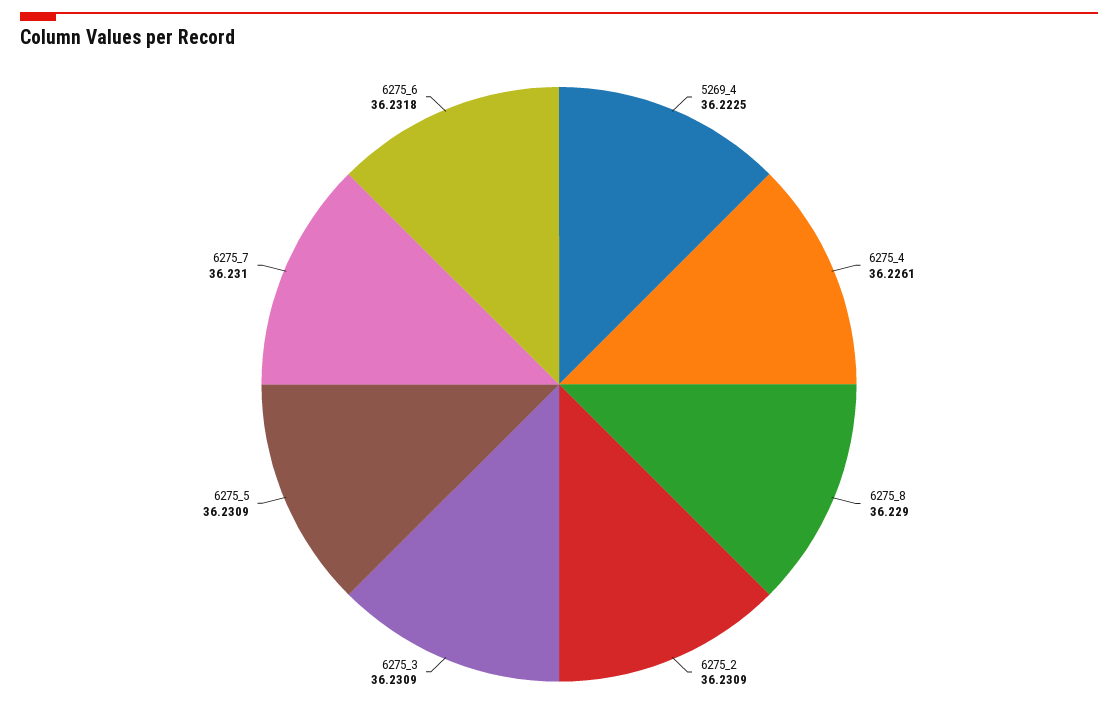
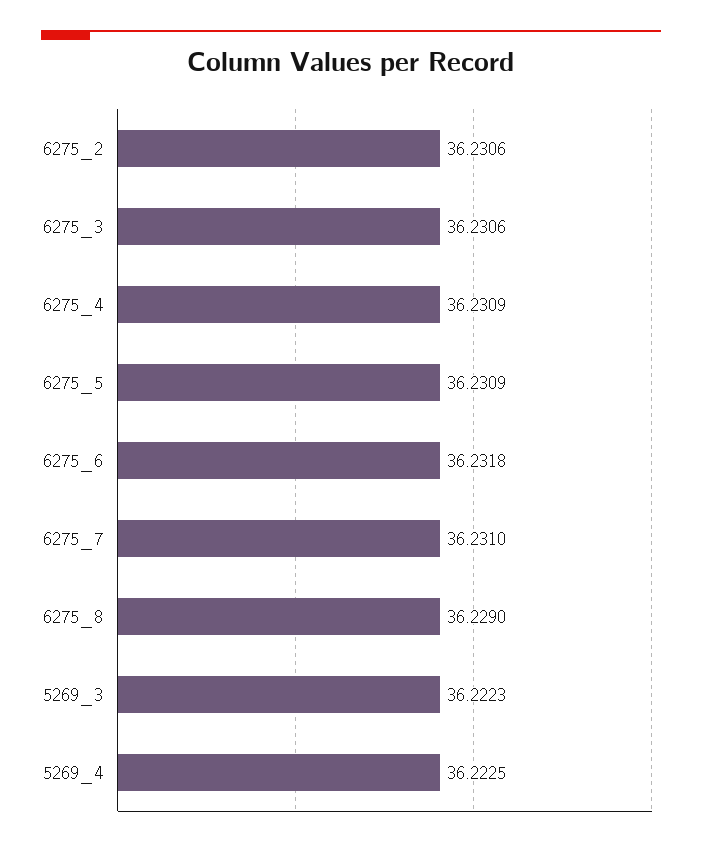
  {
    "5269_4": 36.2225,
-   "6275_4": 36.2261,
+   "6275_4": 36.2309,
    "6275_8": 36.229,
-   "6275_2": 36.2309,
+   "6275_2": 36.2306,
-   "6275_3": 36.2309,
+   "6275_3": 36.2306,
    "6275_5": 36.2309,
    "6275_7": 36.231,
-   "6275_6": 36.2318
+   "6275_6": 36.2318,
+   "5269_3": 36.2223
  }

